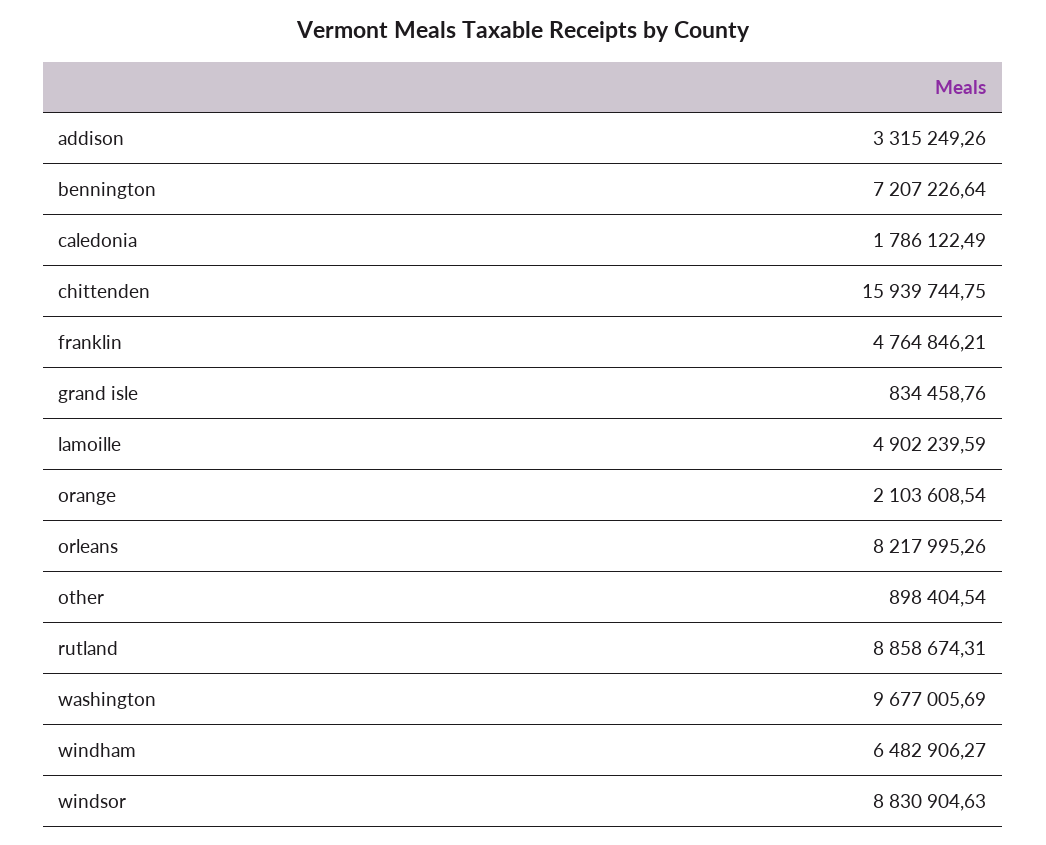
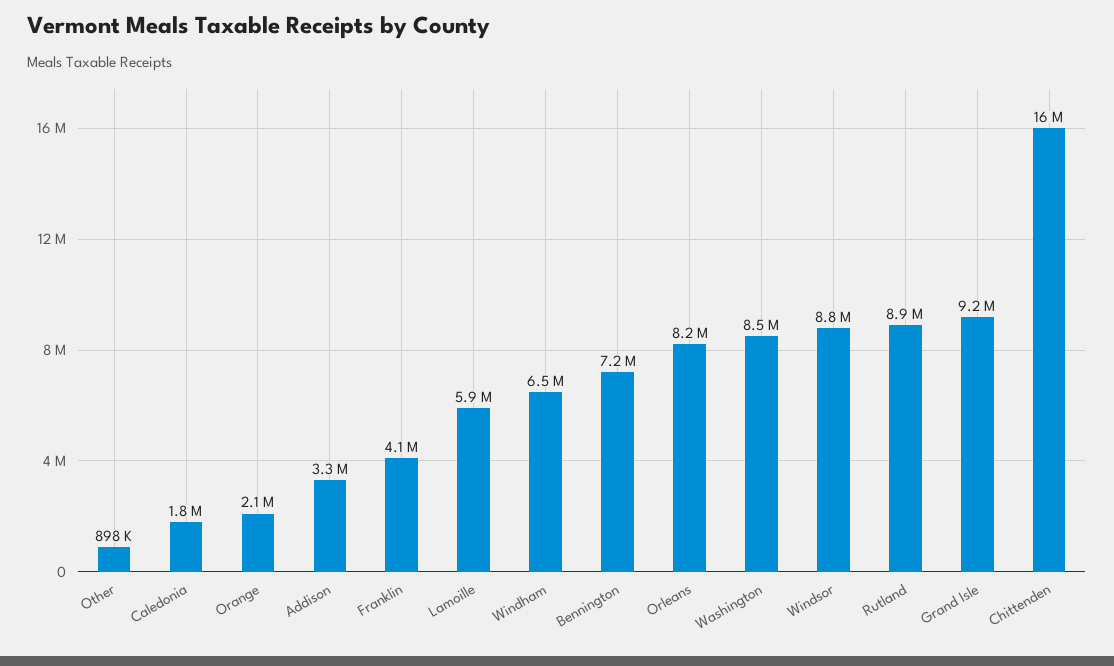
  {
    "addison": 3315249.26,
    "bennington": 7207226.64,
    "caledonia": 1786122.49,
    "chittenden": 15939744.75,
-   "franklin": 4764846.21,
+   "franklin": 4100000,
-   "grand isle": 834458.76,
+   "grand isle": 9200000,
-   "lamoille": 4902239.59,
+   "lamoille": 5900000,
    "orange": 2103608.54,
    "orleans": 8217995.26,
    "other": 898404.54,
    "rutland": 8858674.31,
-   "washington": 9677005.69,
+   "washington": 8500000,
    "windham": 6482906.27,
    "windsor": 8830904.63
  }

